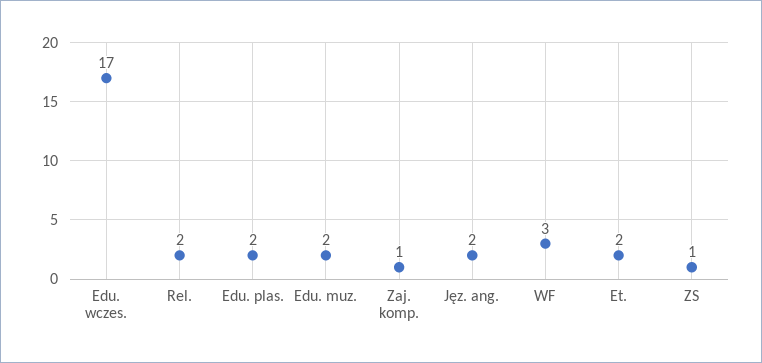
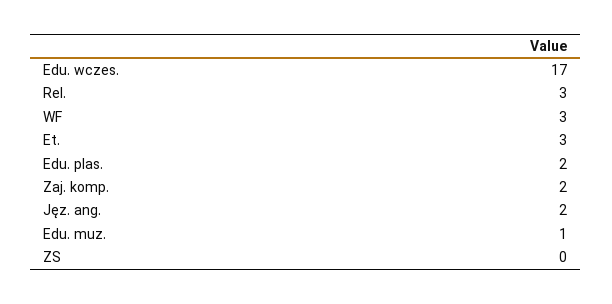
  {
    "Edu. wczes.": 17,
-   "Rel.": 2,
+   "Rel.": 3,
    "Edu. plas.": 2,
-   "Edu. muz.": 2,
+   "Edu. muz.": 1,
-   "Zaj. komp.": 1,
+   "Zaj. komp.": 2,
    "Jęz. ang.": 2,
    "WF": 3,
-   "Et.": 2,
+   "Et.": 3,
-   "ZS": 1
+   "ZS": 0
  }

